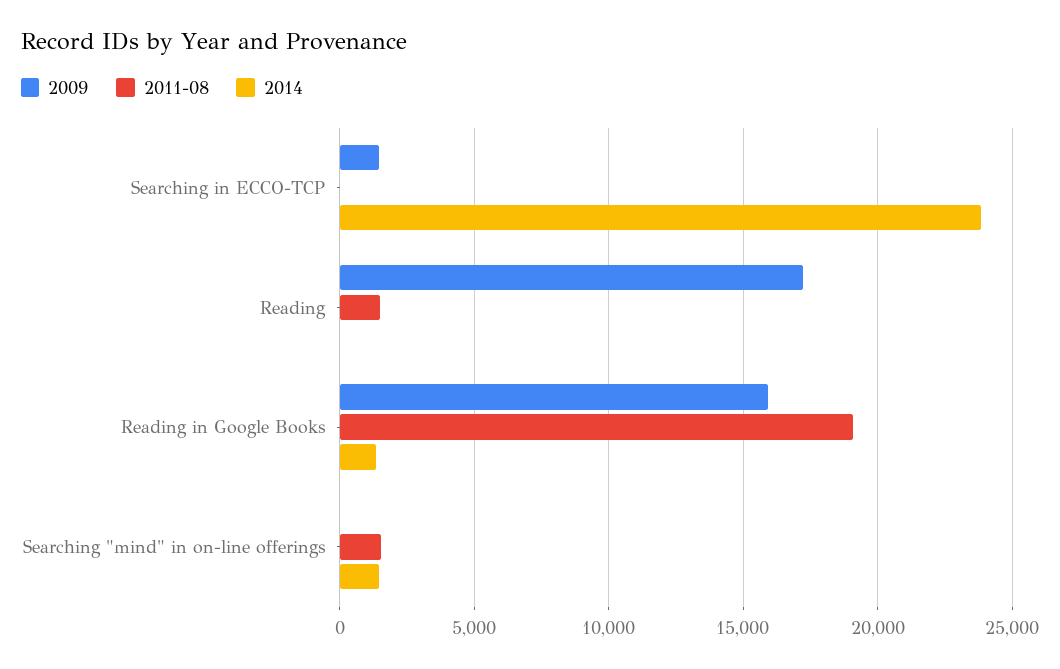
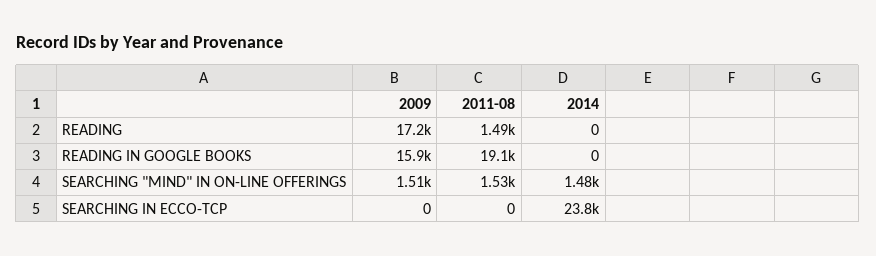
  {
    "2009": {
-     "Searching in ECCO-TCP": 1500,
+     "Searching in ECCO-TCP": 0,
      "Reading": 17200,
      "Reading in Google Books": 15900,
-     "Searching \"mind\" in on-line offerings": 0
+     "Searching \"mind\" in on-line offerings": 1510
    },
    "2011-08": {
      "Searching in ECCO-TCP": 0,
      "Reading": 1490,
      "Reading in Google Books": 19100,
      "Searching \"mind\" in on-line offerings": 1530
    },
    "2014": {
      "Searching in ECCO-TCP": 23800,
      "Reading": 0,
-     "Reading in Google Books": 1500,
+     "Reading in Google Books": 0,
      "Searching \"mind\" in on-line offerings": 1480
    }
  }

